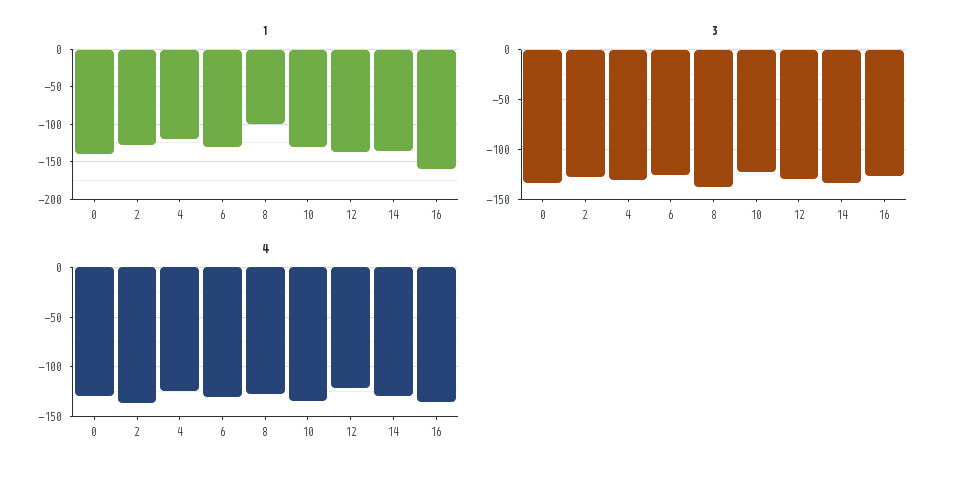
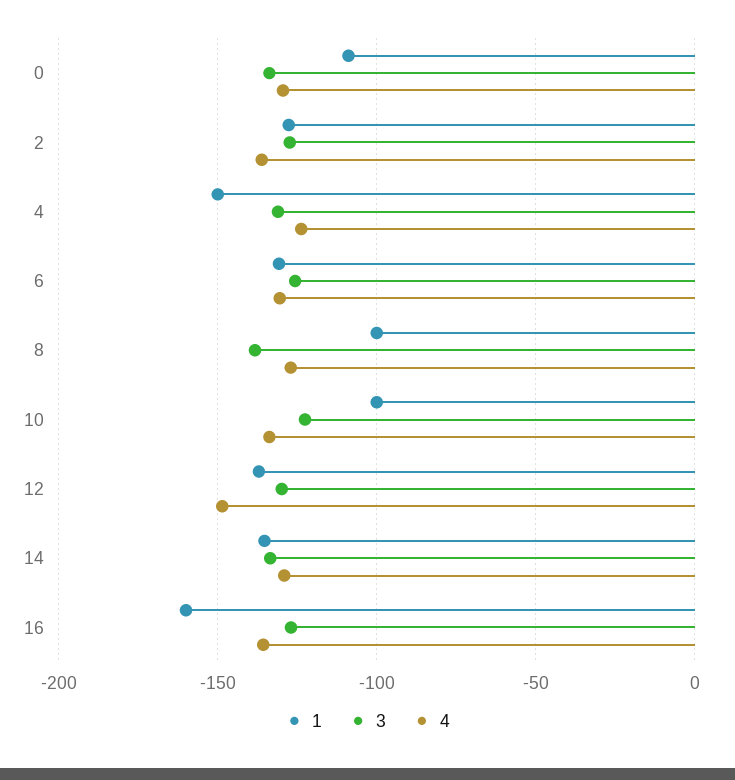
  {
    "1": {
-     "0": -140,
+     "0": -110,
      "2": -130,
-     "4": -120,
+     "4": -150,
      "6": -130,
      "8": -100,
-     "10": -130,
+     "10": -100,
      "12": -135,
      "14": -135,
      "16": -160
    },
    "3": {
      "0": -135,
      "2": -125,
      "4": -130,
      "6": -125,
      "8": -140,
      "10": -125,
      "12": -130,
      "14": -135,
      "16": -125
    },
    "4": {
      "0": -130,
      "2": -135,
      "4": -125,
      "6": -130,
      "8": -125,
      "10": -135,
-     "12": -120,
+     "12": -150,
      "14": -130,
      "16": -135
    }
  }

